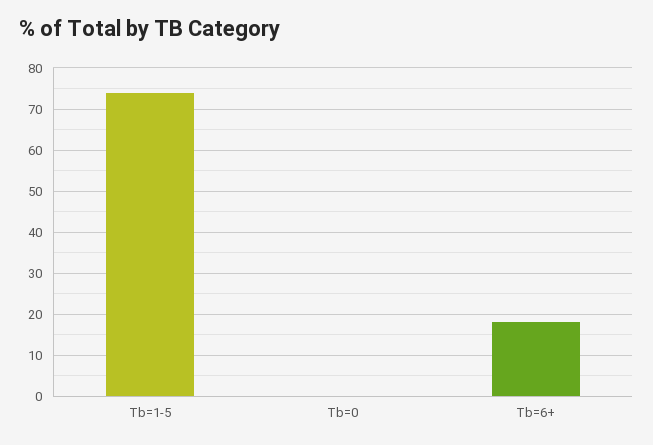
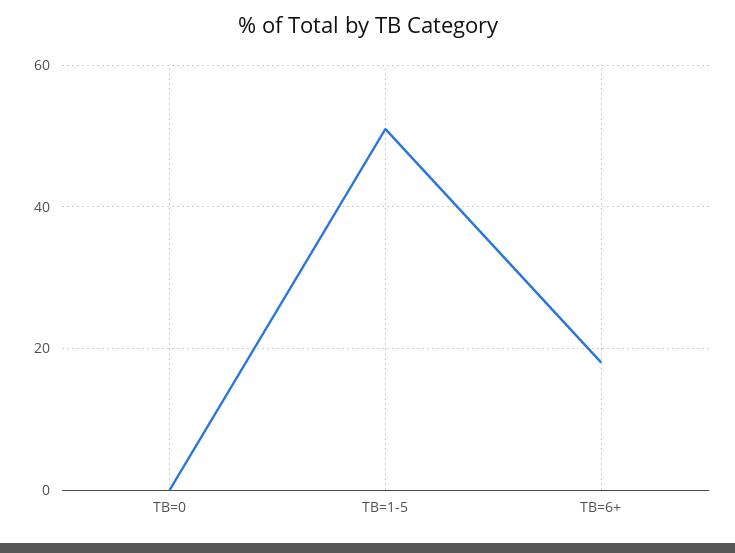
  {
-   "Tb=1-5": 75,
+   "Tb=1-5": 50,
    "Tb=0": 0,
    "Tb=6+": 20
  }

